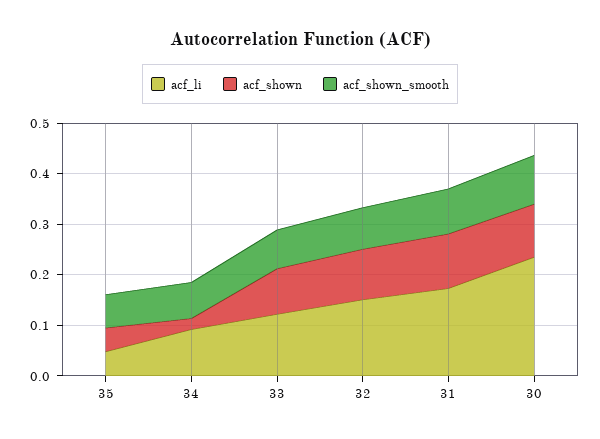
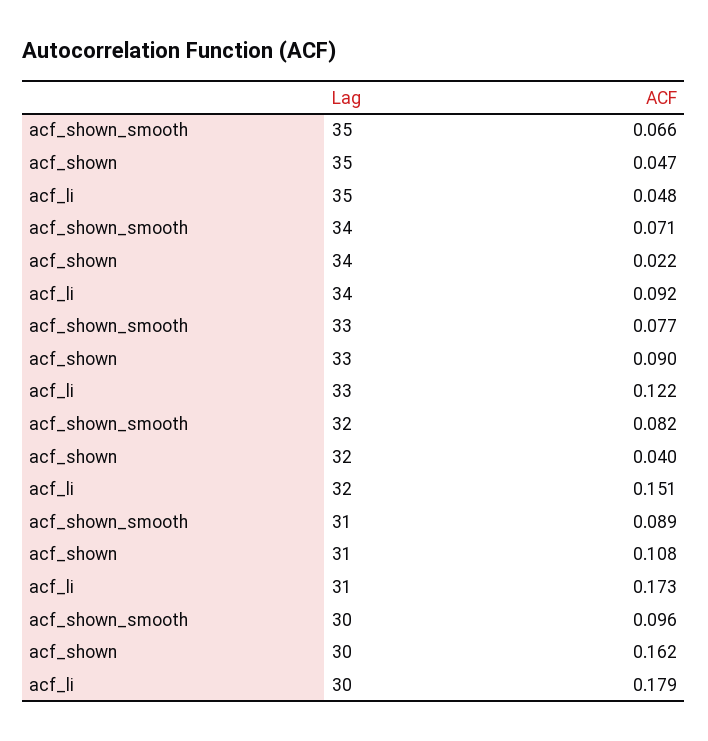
  {
    "acf_li": {
      "35": 0.048,
      "34": 0.092,
      "33": 0.122,
      "32": 0.151,
      "31": 0.173,
-     "30": 0.24
+     "30": 0.179
    },
    "acf_shown": {
      "35": 0.047,
      "34": 0.022,
      "33": 0.09,
-     "32": 0.1,
+     "32": 0.04,
      "31": 0.108,
-     "30": 0.1
+     "30": 0.162
    },
    "acf_shown_smooth": {
      "35": 0.066,
      "34": 0.071,
      "33": 0.077,
      "32": 0.082,
      "31": 0.089,
      "30": 0.096
    }
  }

